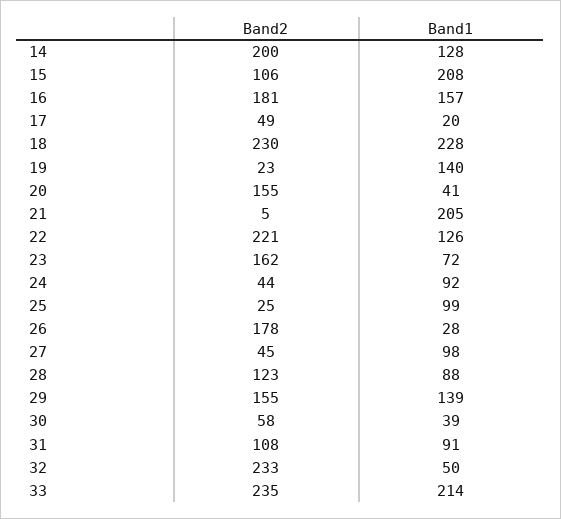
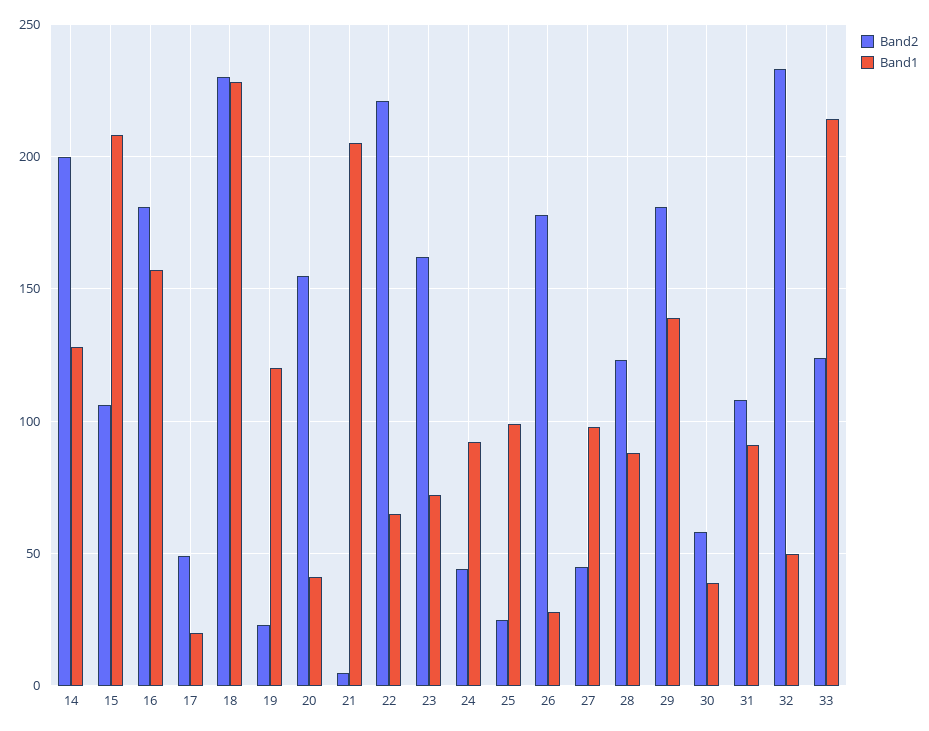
  {
    "Band2": {
      "14": 200,
      "15": 106,
      "16": 181,
      "17": 49,
      "18": 230,
      "19": 23,
      "20": 155,
      "21": 5,
      "22": 221,
      "23": 162,
      "24": 44,
      "25": 25,
      "26": 178,
      "27": 45,
      "28": 123,
-     "29": 155,
+     "29": 180,
      "30": 58,
      "31": 108,
      "32": 233,
-     "33": 235
+     "33": 125
    },
    "Band1": {
      "14": 128,
      "15": 208,
      "16": 157,
      "17": 20,
      "18": 228,
-     "19": 140,
+     "19": 120,
      "20": 41,
      "21": 205,
-     "22": 126,
+     "22": 65,
      "23": 72,
      "24": 92,
      "25": 99,
      "26": 28,
      "27": 98,
      "28": 88,
      "29": 139,
      "30": 39,
      "31": 91,
      "32": 50,
      "33": 214
    }
  }

